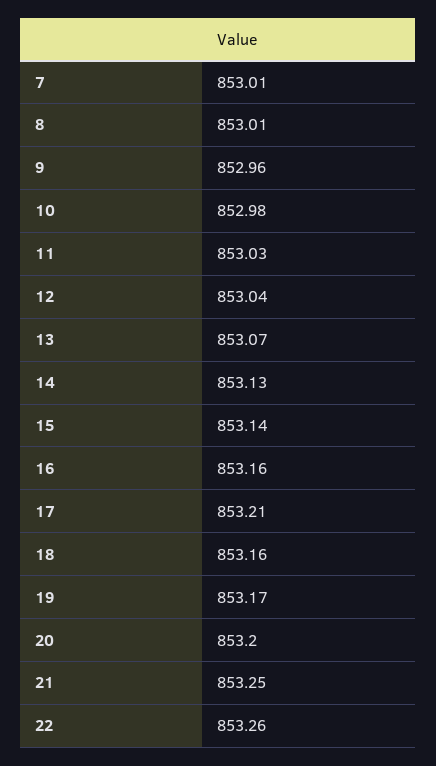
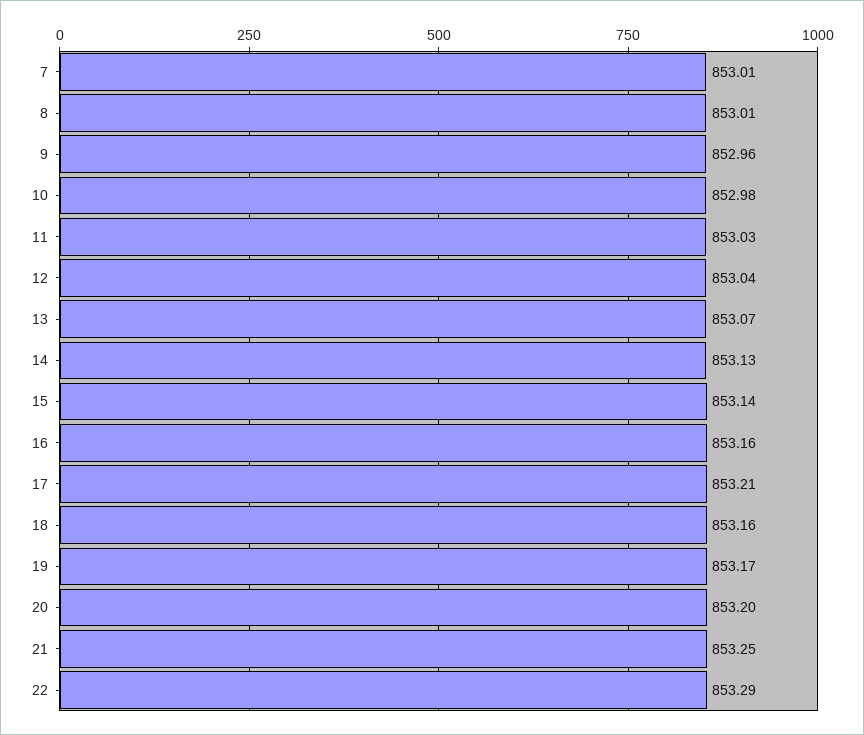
  {
    "7": 853.01,
    "8": 853.01,
    "9": 852.96,
    "10": 852.98,
    "11": 853.03,
    "12": 853.04,
    "13": 853.07,
    "14": 853.13,
    "15": 853.14,
    "16": 853.16,
    "17": 853.21,
    "18": 853.16,
    "19": 853.17,
    "20": 853.2,
    "21": 853.25,
-   "22": 853.26
+   "22": 853.29
  }

